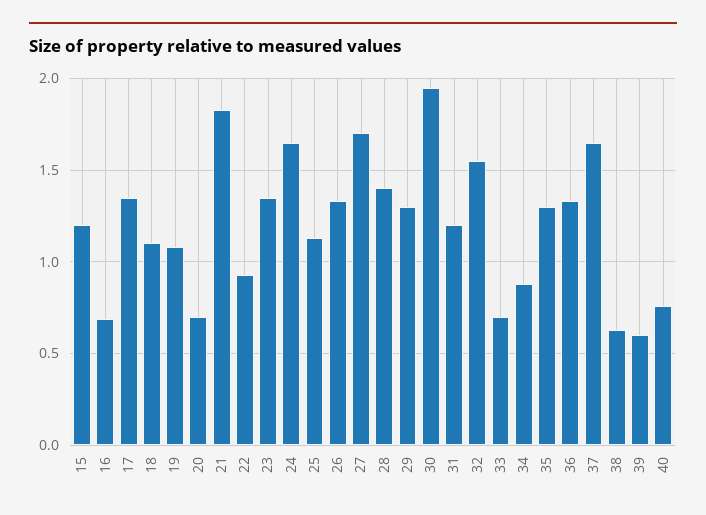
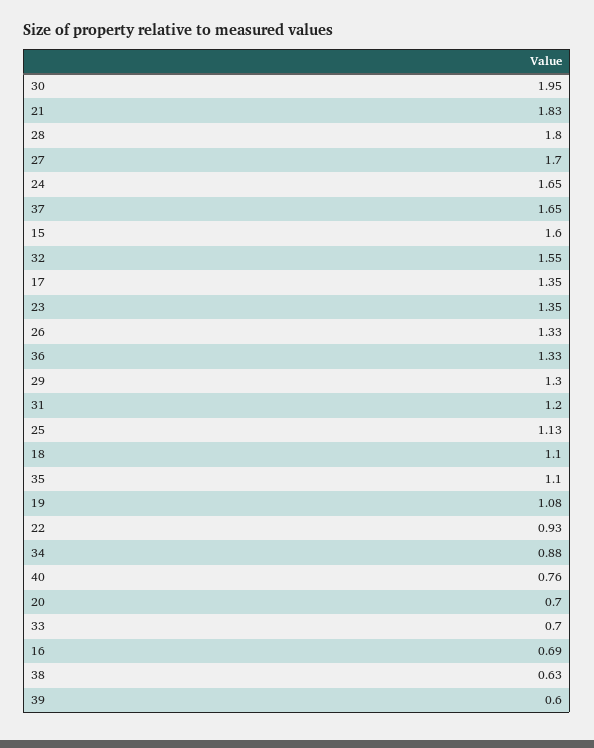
  {
-   "15": 1.2,
+   "15": 1.6,
    "16": 0.69,
    "17": 1.35,
    "18": 1.1,
    "19": 1.08,
    "20": 0.7,
    "21": 1.83,
    "22": 0.93,
    "23": 1.35,
    "24": 1.65,
    "25": 1.13,
    "26": 1.33,
    "27": 1.7,
-   "28": 1.4,
+   "28": 1.8,
    "29": 1.3,
    "30": 1.95,
    "31": 1.2,
    "32": 1.55,
    "33": 0.7,
    "34": 0.88,
-   "35": 1.3,
+   "35": 1.1,
    "36": 1.33,
    "37": 1.65,
    "38": 0.63,
    "39": 0.6,
    "40": 0.76
  }

